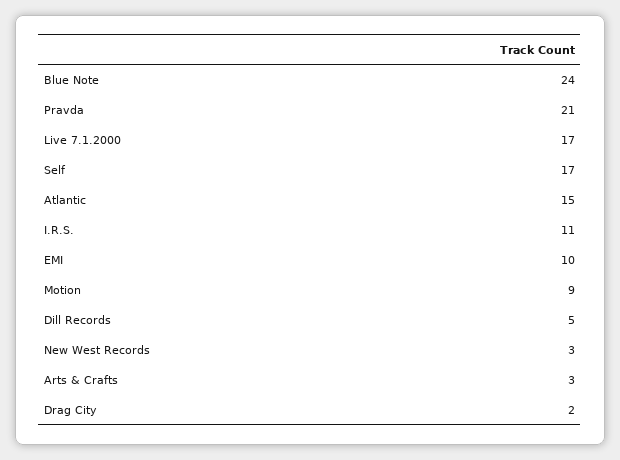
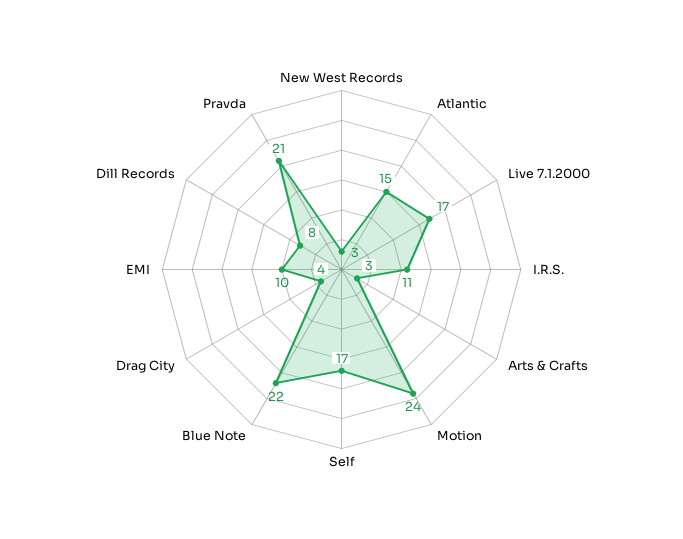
  {
-   "Blue Note": 24,
+   "Blue Note": 22,
    "Pravda": 21,
    "Live 7.1.2000": 17,
    "Self": 17,
    "Atlantic": 15,
    "I.R.S.": 11,
    "EMI": 10,
-   "Motion": 9,
+   "Motion": 24,
-   "Dill Records": 5,
+   "Dill Records": 8,
    "New West Records": 3,
    "Arts & Crafts": 3,
-   "Drag City": 2
+   "Drag City": 4
  }

